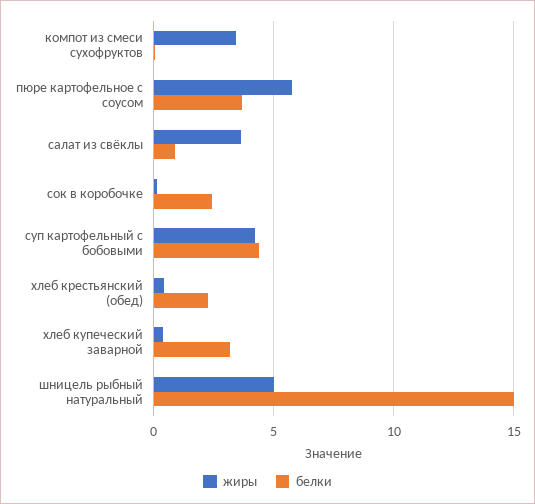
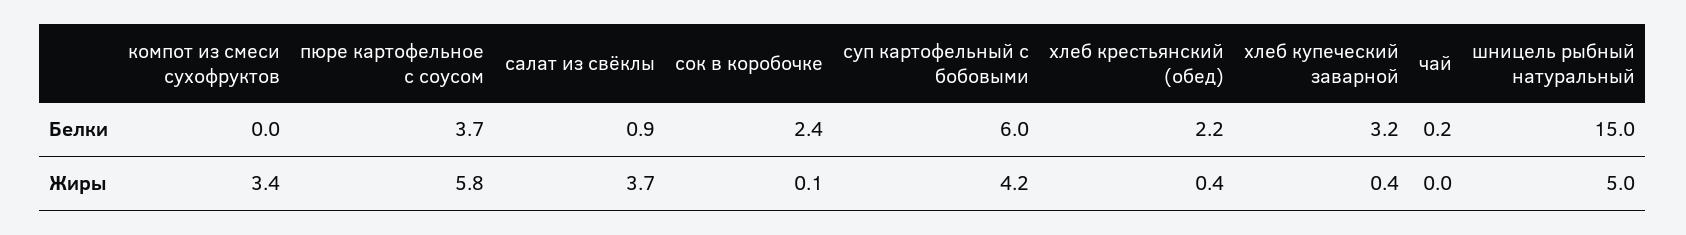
  {
    "жиры": {
      "компот из смеси сухофруктов": 3.4,
      "пюре картофельное с соусом": 5.8,
      "салат из свёклы": 3.7,
      "сок в коробочке": 0.1,
      "суп картофельный с бобовыми": 4.2,
      "хлеб крестьянский (обед)": 0.4,
      "хлеб купеческий заварной": 0.4,
-     "шницель рыбный натуральный": 5
+     "шницель рыбный натуральный": 5,
+     "чай": 0
    },
    "белки": {
      "компот из смеси сухофруктов": 0,
      "пюре картофельное с соусом": 3.7,
      "салат из свёклы": 0.9,
      "сок в коробочке": 2.4,
-     "суп картофельный с бобовыми": 4.5,
+     "суп картофельный с бобовыми": 6,
      "хлеб крестьянский (обед)": 2.2,
      "хлеб купеческий заварной": 3.2,
-     "шницель рыбный натуральный": 15
+     "шницель рыбный натуральный": 15,
+     "чай": 0.2
    }
  }

